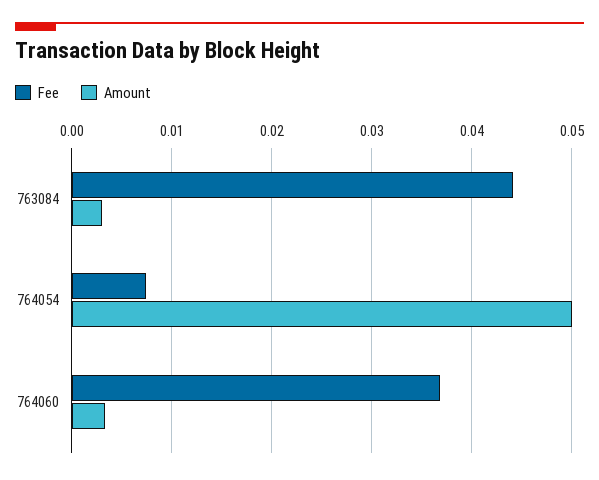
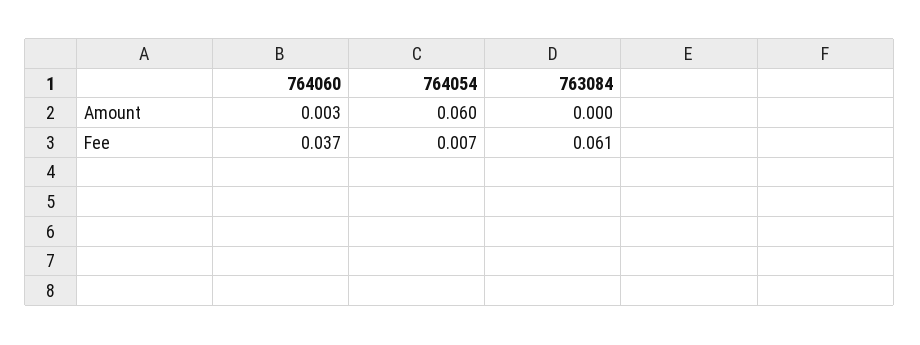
  {
    "Fee": {
-     "763084": 0.044,
+     "763084": 0.061,
      "764054": 0.007,
      "764060": 0.037
    },
    "Amount": {
-     "763084": 0.003,
+     "763084": 0,
-     "764054": 0.05,
+     "764054": 0.06,
      "764060": 0.003
    }
  }

